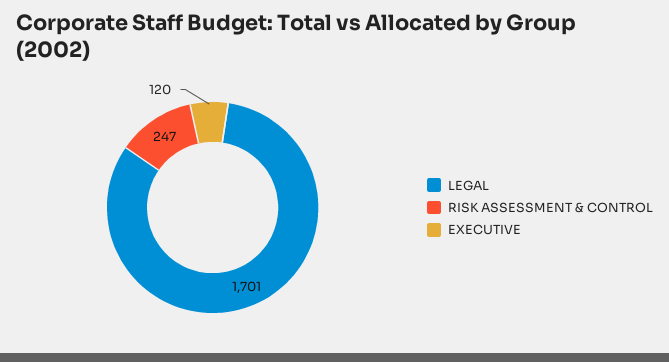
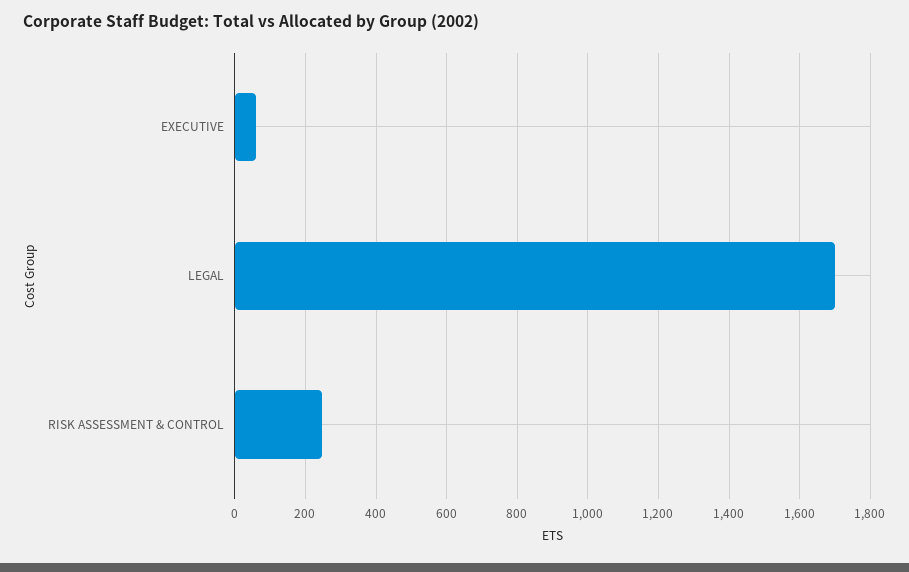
  {
    "LEGAL": 1701,
    "RISK ASSESSMENT & CONTROL": 247,
-   "EXECUTIVE": 120
+   "EXECUTIVE": 60
  }

